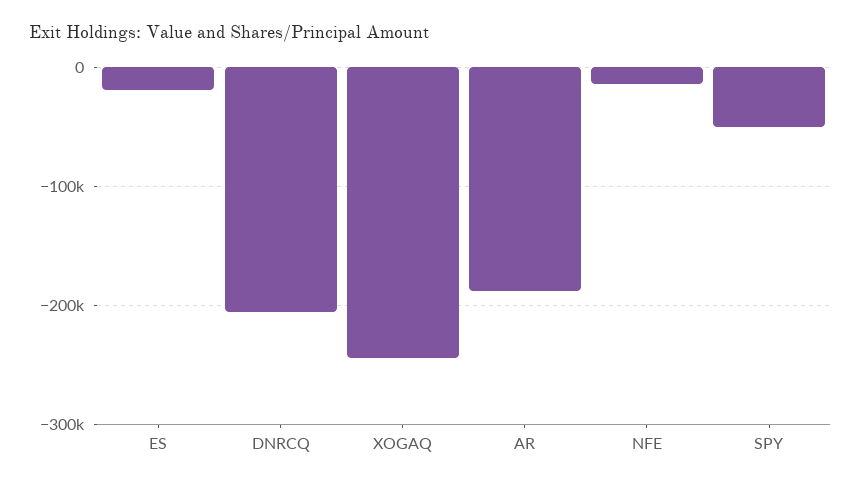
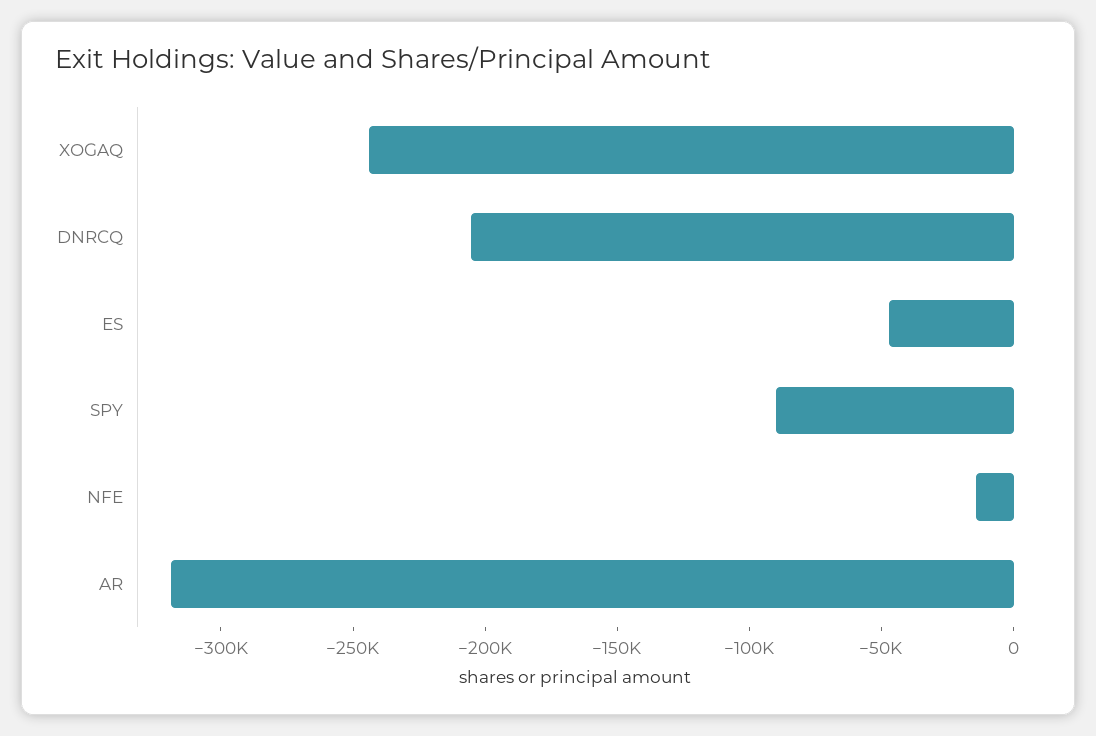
  {
-   "ES": -20000,
+   "ES": -50000,
    "DNRCQ": -210000,
    "XOGAQ": -240000,
-   "AR": -190000,
+   "AR": -320000,
    "NFE": -10000,
-   "SPY": -50000
+   "SPY": -90000
  }

